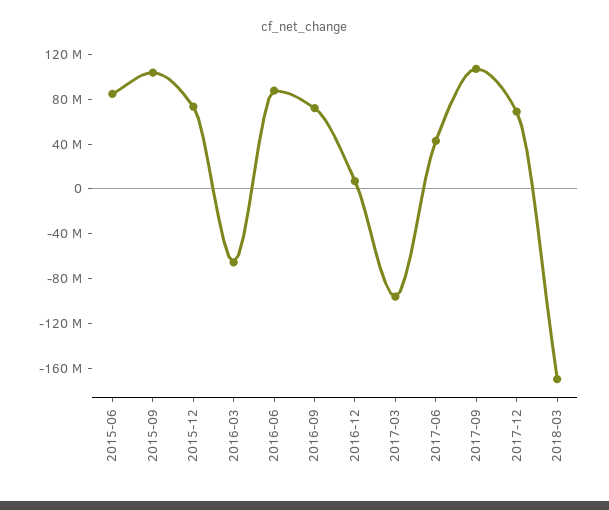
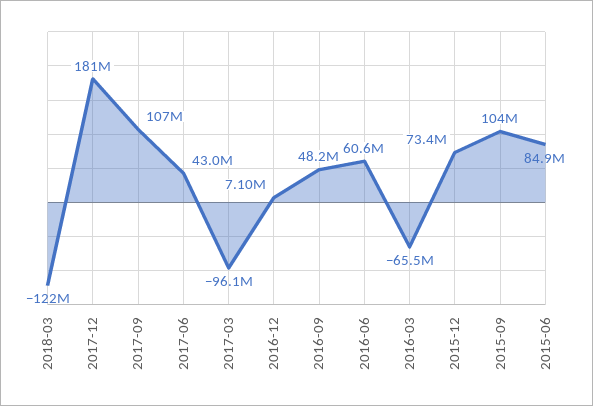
  {
    "2015-06": 84900000,
    "2015-09": 104000000,
    "2015-12": 73400000,
    "2016-03": -65500000,
-   "2016-06": 90000000,
+   "2016-06": 60600000,
-   "2016-09": 70000000,
+   "2016-09": 48200000,
    "2016-12": 7100000,
    "2017-03": -96100000,
    "2017-06": 43000000,
    "2017-09": 107000000,
-   "2017-12": 70000000,
+   "2017-12": 181000000,
-   "2018-03": -170000000
+   "2018-03": -122000000
  }

